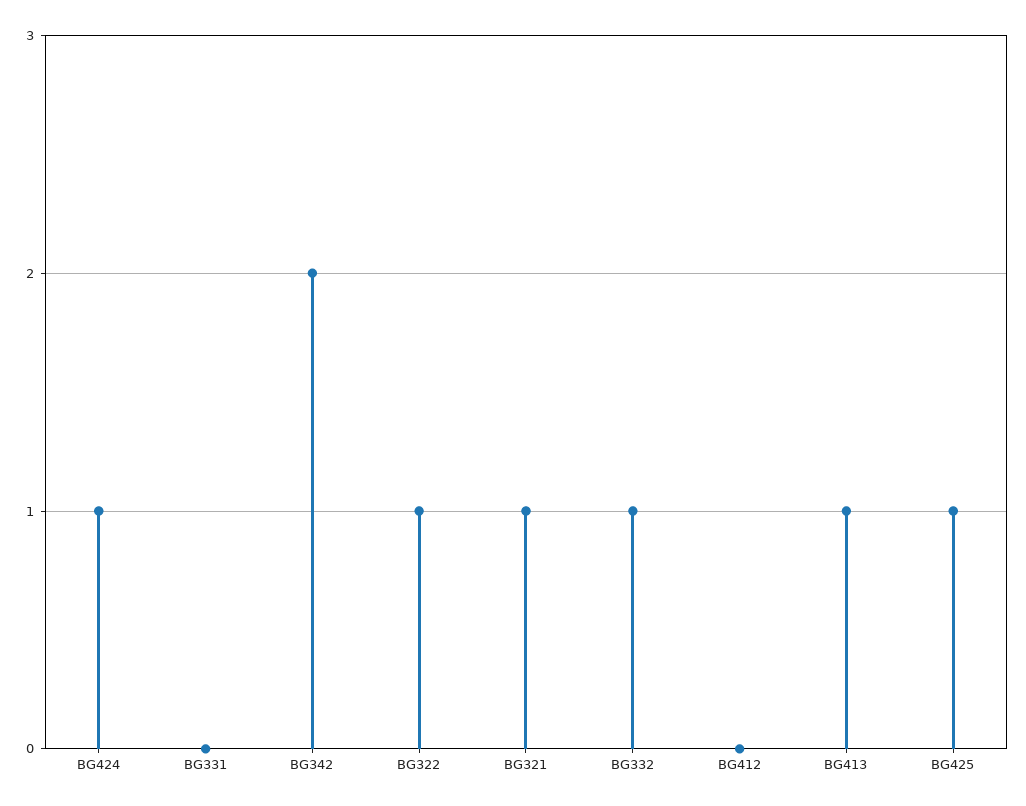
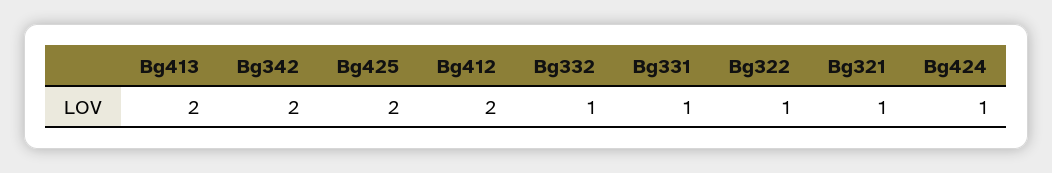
  {
    "BG424": 1,
-   "BG331": 0,
+   "BG331": 1,
    "BG342": 2,
    "BG322": 1,
    "BG321": 1,
    "BG332": 1,
-   "BG412": 0,
+   "BG412": 2,
-   "BG413": 1,
+   "BG413": 2,
-   "BG425": 1
+   "BG425": 2
  }

